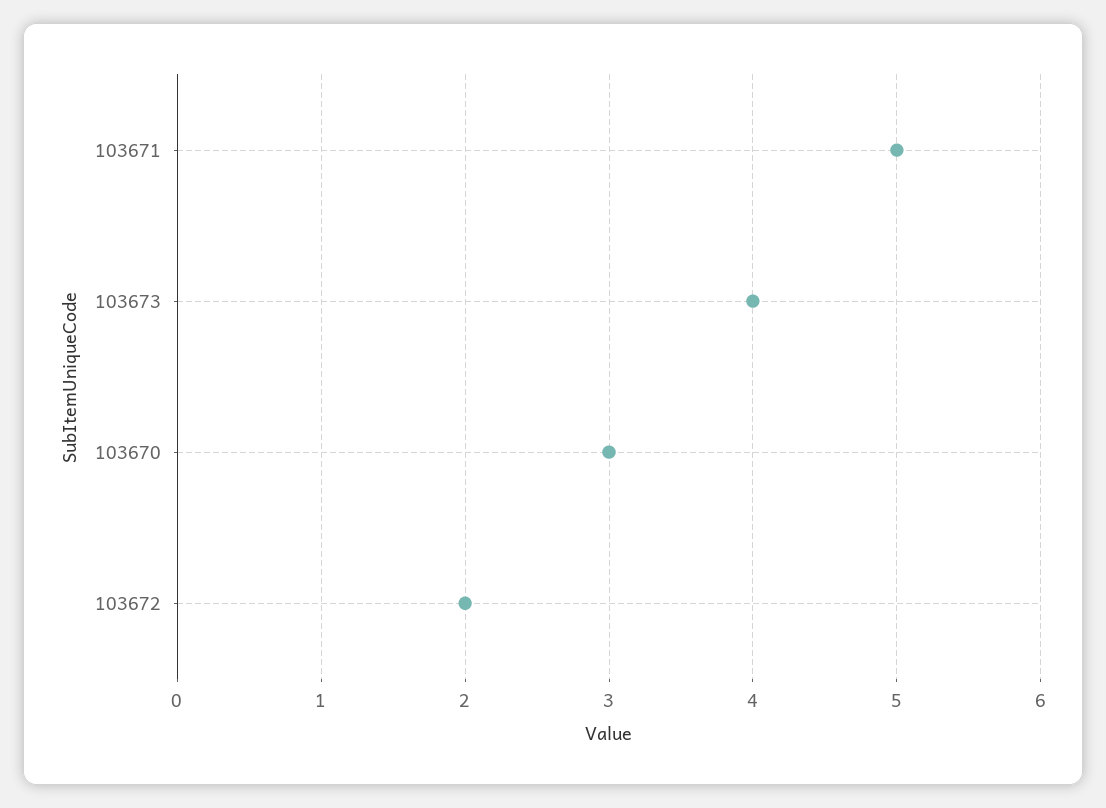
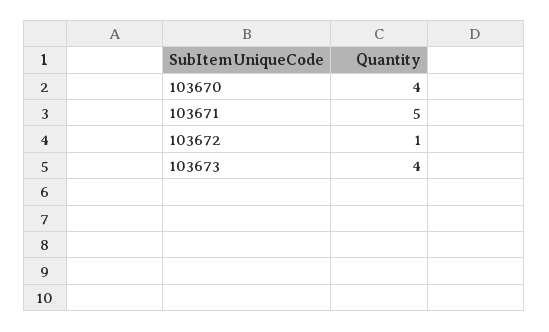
  {
    "103671": 5,
    "103673": 4,
-   "103670": 3,
+   "103670": 4,
-   "103672": 2
+   "103672": 1
  }

